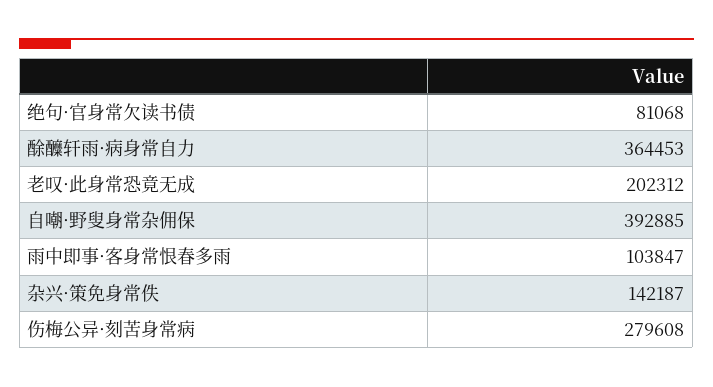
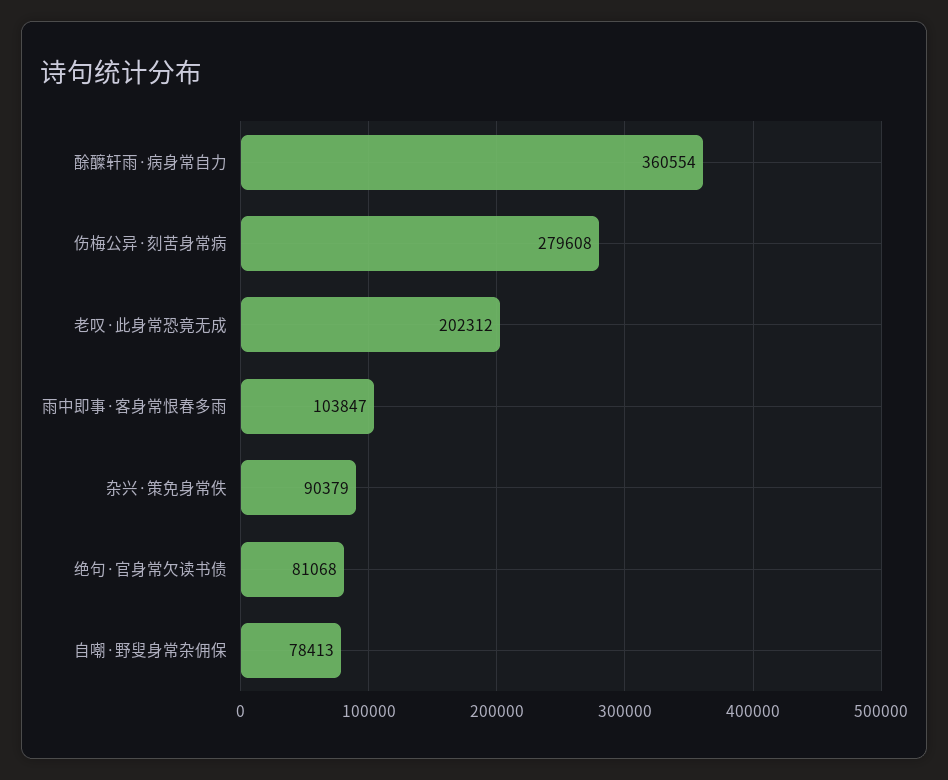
  {
    "绝句·官身常欠读书债": 81068,
-   "酴醾轩雨·病身常自力": 364453,
+   "酴醾轩雨·病身常自力": 360554,
    "老叹·此身常恐竟无成": 202312,
-   "自嘲·野叟身常杂佣保": 392885,
+   "自嘲·野叟身常杂佣保": 78413,
    "雨中即事·客身常恨春多雨": 103847,
-   "杂兴·策免身常佚": 142187,
+   "杂兴·策免身常佚": 90379,
    "伤梅公异·刻苦身常病": 279608
  }

